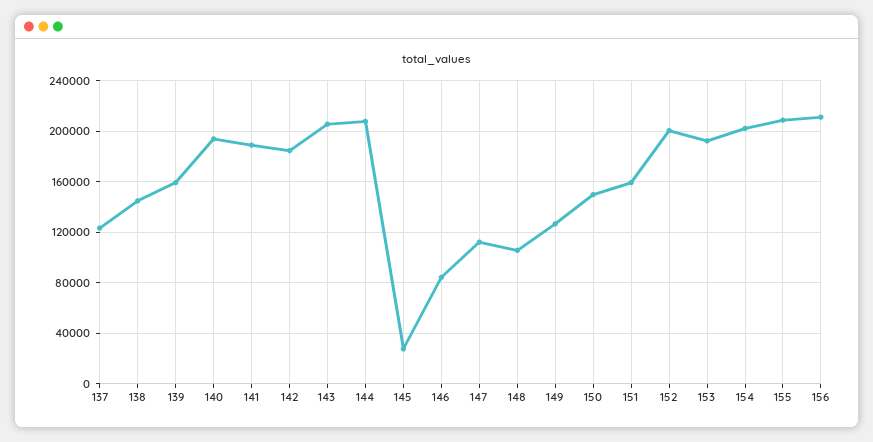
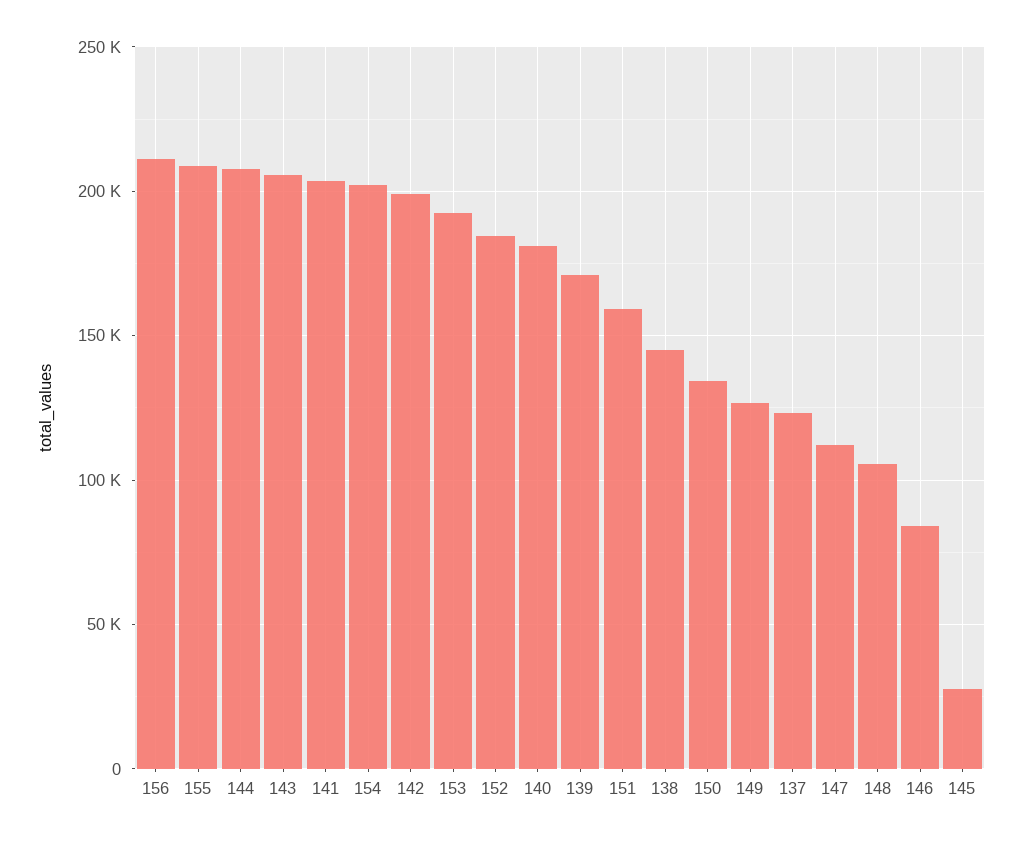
  {
    "137": 125000,
    "138": 145000,
-   "139": 160000,
+   "139": 170000,
-   "140": 195000,
+   "140": 180000,
-   "141": 190000,
+   "141": 205000,
-   "142": 185000,
+   "142": 200000,
    "143": 205000,
    "144": 210000,
    "145": 30000,
    "146": 85000,
    "147": 110000,
    "148": 105000,
    "149": 125000,
-   "150": 150000,
+   "150": 135000,
    "151": 160000,
-   "152": 200000,
+   "152": 185000,
    "153": 190000,
    "154": 200000,
    "155": 210000,
    "156": 210000
  }

